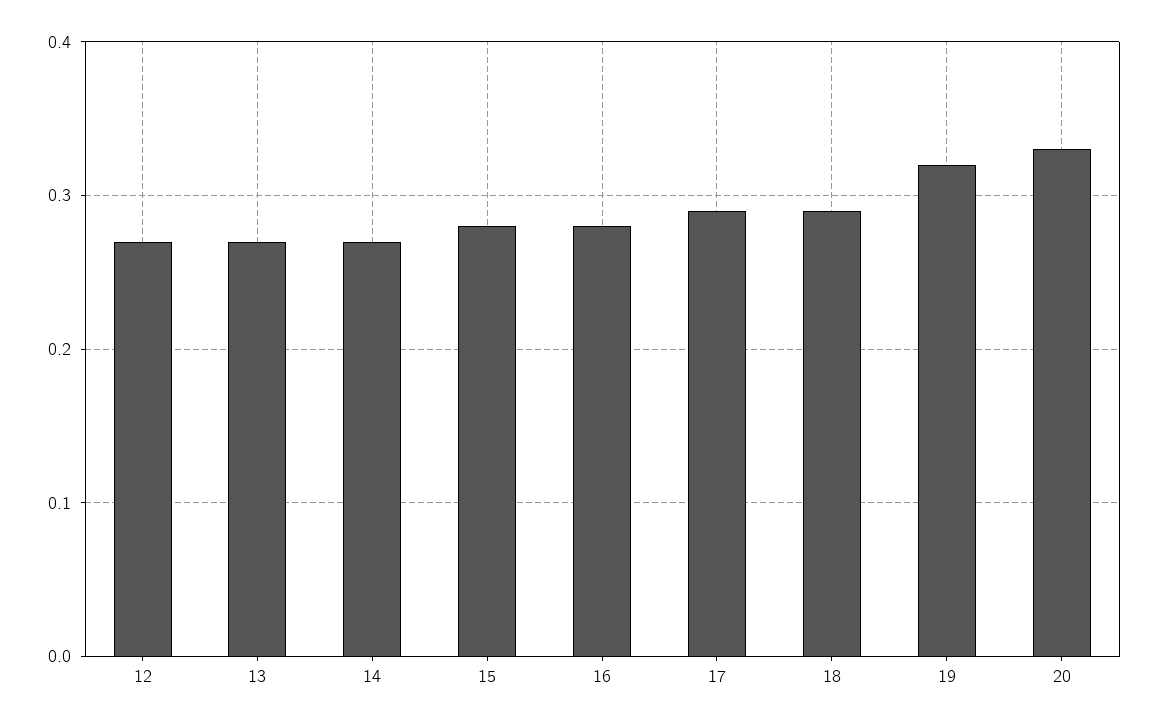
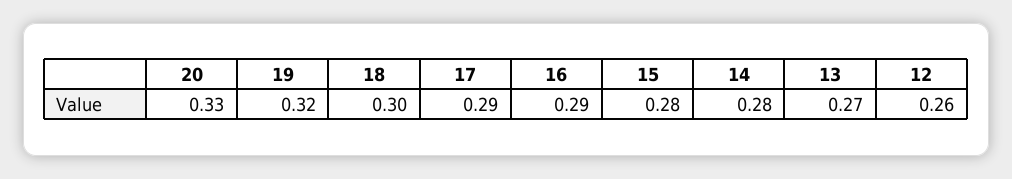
  {
-   "12": 0.27,
+   "12": 0.26,
    "13": 0.27,
-   "14": 0.27,
+   "14": 0.28,
    "15": 0.28,
-   "16": 0.28,
+   "16": 0.29,
    "17": 0.29,
-   "18": 0.29,
+   "18": 0.3,
    "19": 0.32,
    "20": 0.33
  }

